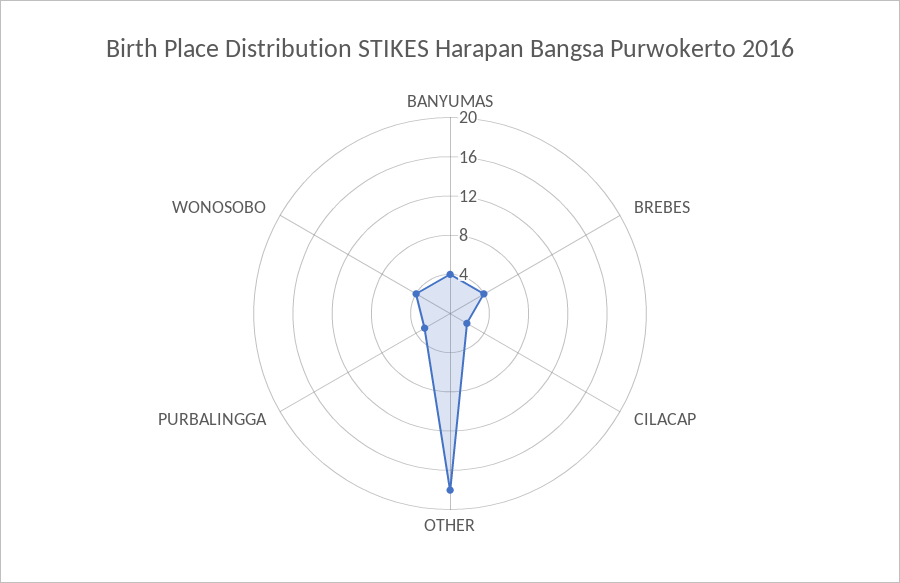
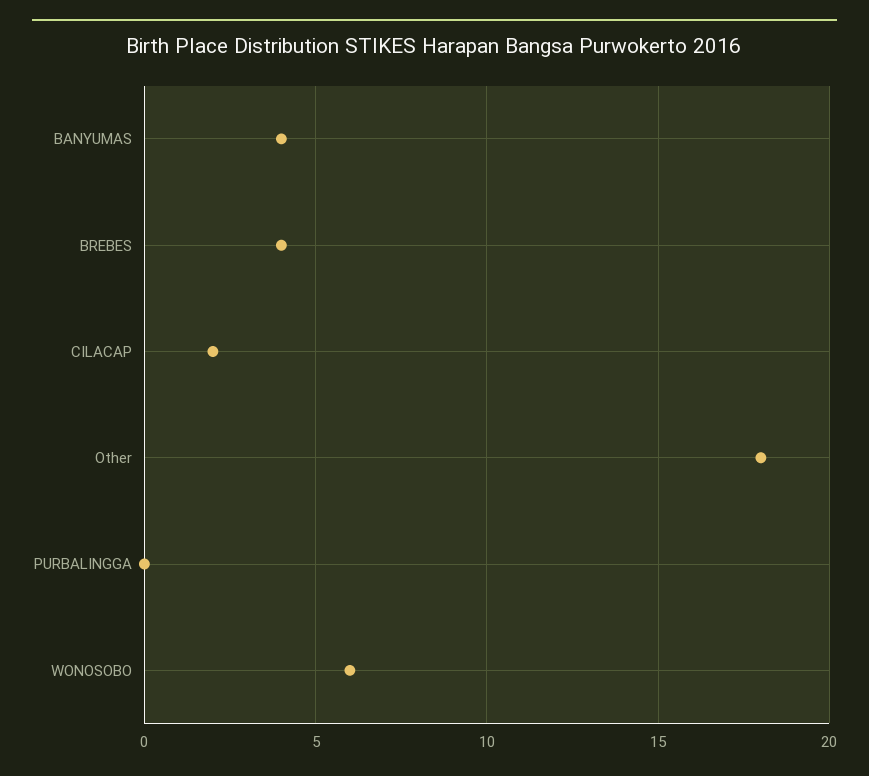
  {
    "BANYUMAS": 4,
    "BREBES": 4,
    "CILACAP": 2,
    "OTHER": 18,
-   "PURBALINGGA": 3,
+   "PURBALINGGA": 0,
-   "WONOSOBO": 4
+   "WONOSOBO": 6
  }

